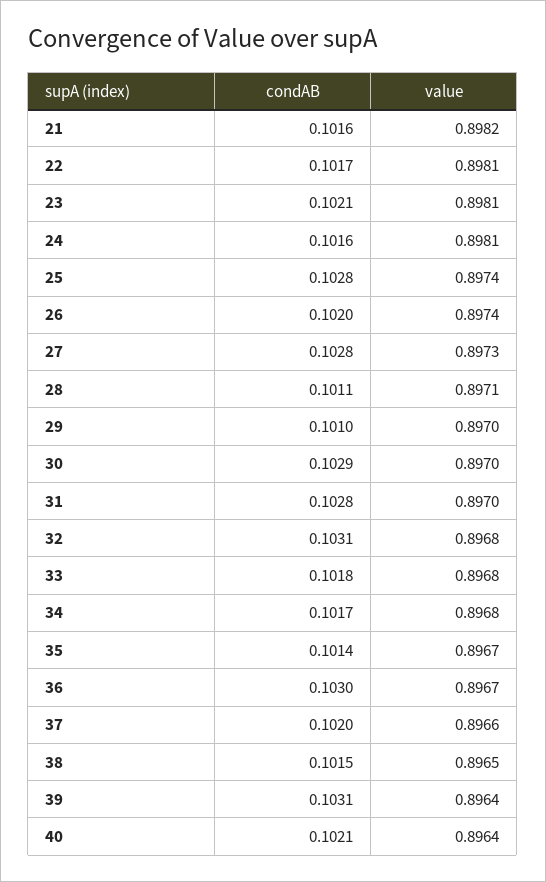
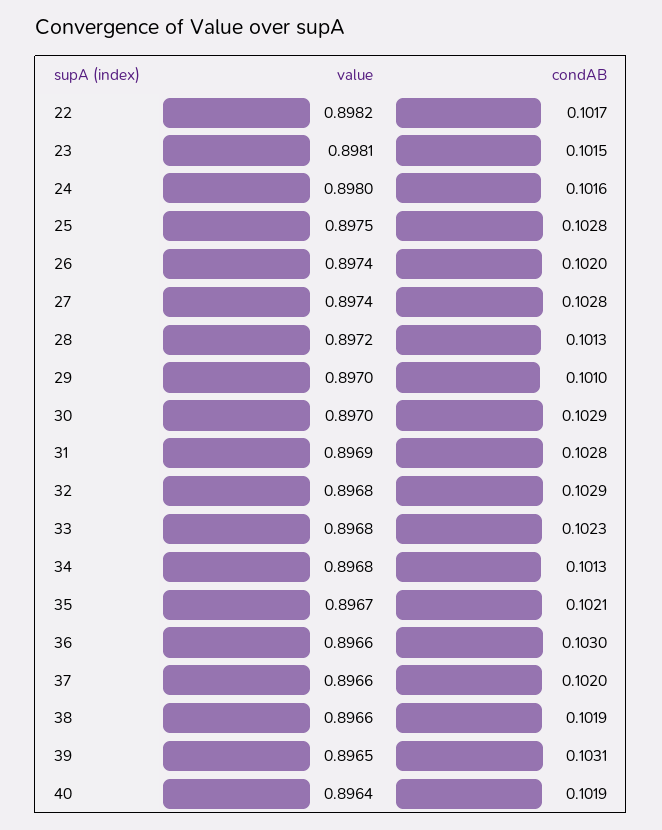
  {
    "condAB": {
-     "21": 0.1016,
      "22": 0.1017,
-     "23": 0.1021,
+     "23": 0.1015,
      "24": 0.1016,
      "25": 0.1028,
      "26": 0.102,
      "27": 0.1028,
-     "28": 0.1011,
+     "28": 0.1013,
      "29": 0.101,
      "30": 0.1029,
      "31": 0.1028,
-     "32": 0.1031,
+     "32": 0.1029,
-     "33": 0.1018,
+     "33": 0.1023,
-     "34": 0.1017,
+     "34": 0.1013,
-     "35": 0.1014,
+     "35": 0.1021,
      "36": 0.103,
      "37": 0.102,
-     "38": 0.1015,
+     "38": 0.1019,
      "39": 0.1031,
-     "40": 0.1021
+     "40": 0.1019
    },
    "value": {
-     "21": 0.8982,
-     "22": 0.8981,
+     "22": 0.8982,
      "23": 0.8981,
-     "24": 0.8981,
+     "24": 0.898,
-     "25": 0.8974,
+     "25": 0.8975,
      "26": 0.8974,
-     "27": 0.8973,
+     "27": 0.8974,
-     "28": 0.8971,
+     "28": 0.8972,
      "29": 0.897,
      "30": 0.897,
-     "31": 0.897,
+     "31": 0.8969,
      "32": 0.8968,
      "33": 0.8968,
      "34": 0.8968,
      "35": 0.8967,
-     "36": 0.8967,
+     "36": 0.8966,
      "37": 0.8966,
-     "38": 0.8965,
+     "38": 0.8966,
-     "39": 0.8964,
+     "39": 0.8965,
      "40": 0.8964
    }
  }

